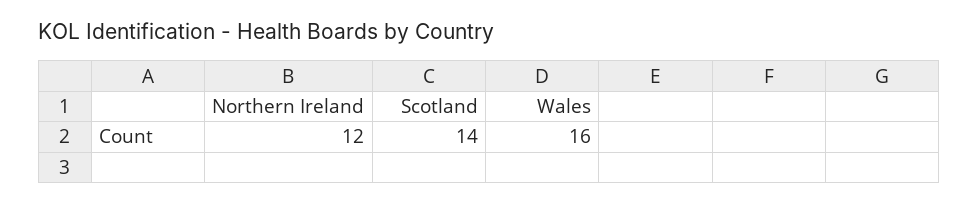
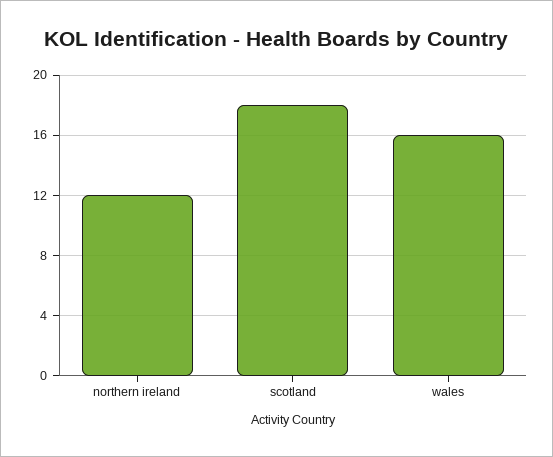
  {
    "Northern Ireland": 12,
-   "Scotland": 14,
+   "Scotland": 18,
    "Wales": 16
  }

